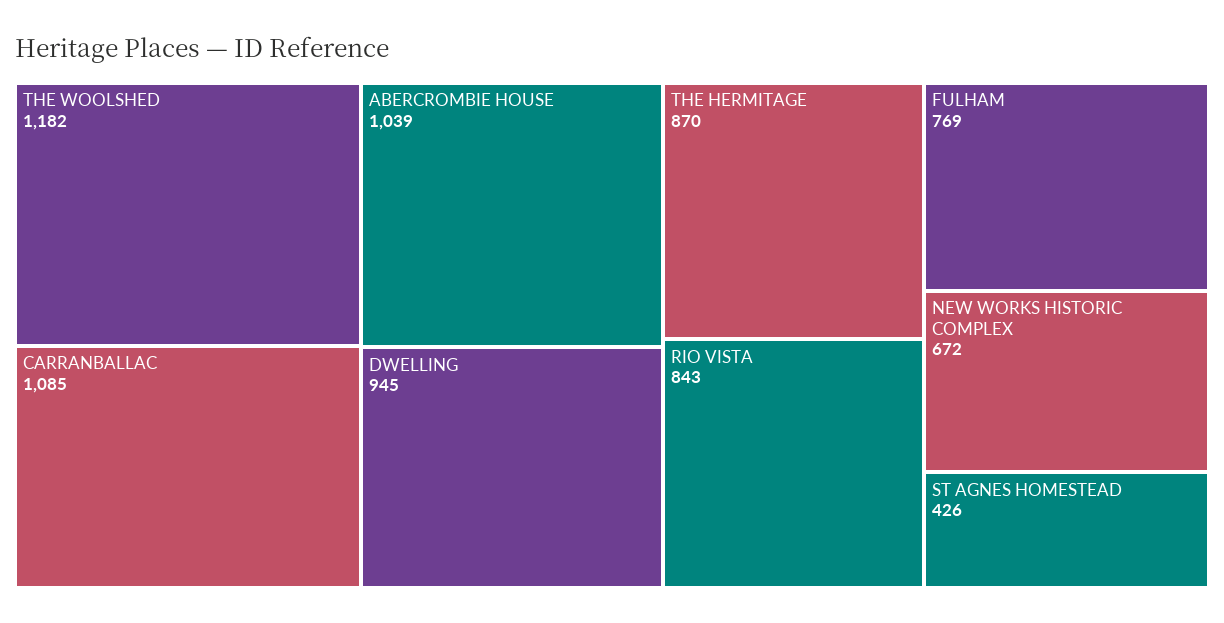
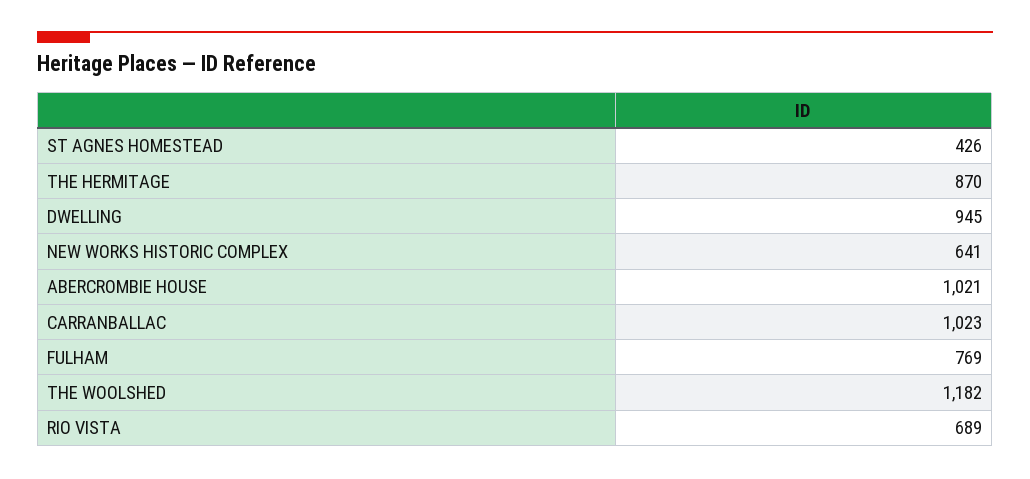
  {
    "THE WOOLSHED": 1182,
-   "CARRANBALLAC": 1085,
+   "CARRANBALLAC": 1023,
-   "ABERCROMBIE HOUSE": 1039,
+   "ABERCROMBIE HOUSE": 1021,
    "DWELLING": 945,
    "THE HERMITAGE": 870,
-   "RIO VISTA": 843,
+   "RIO VISTA": 689,
    "FULHAM": 769,
-   "NEW WORKS HISTORIC COMPLEX": 672,
+   "NEW WORKS HISTORIC COMPLEX": 641,
    "ST AGNES HOMESTEAD": 426
  }

